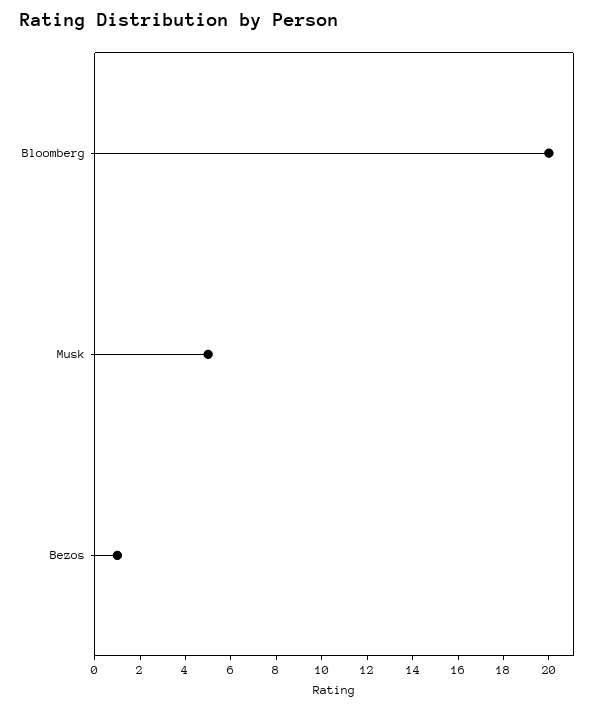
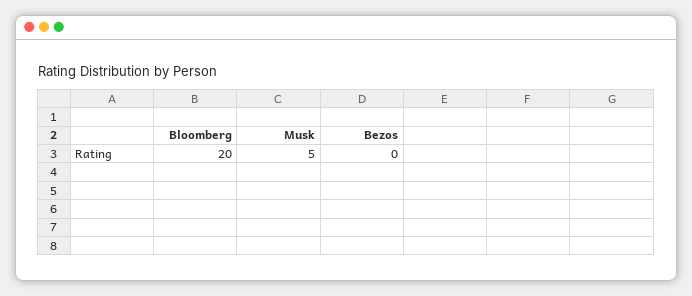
  {
    "Bloomberg": 20,
    "Musk": 5,
-   "Bezos": 1
+   "Bezos": 0
  }

